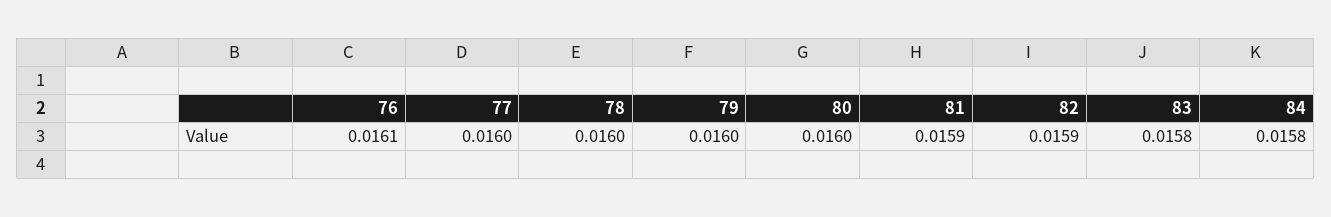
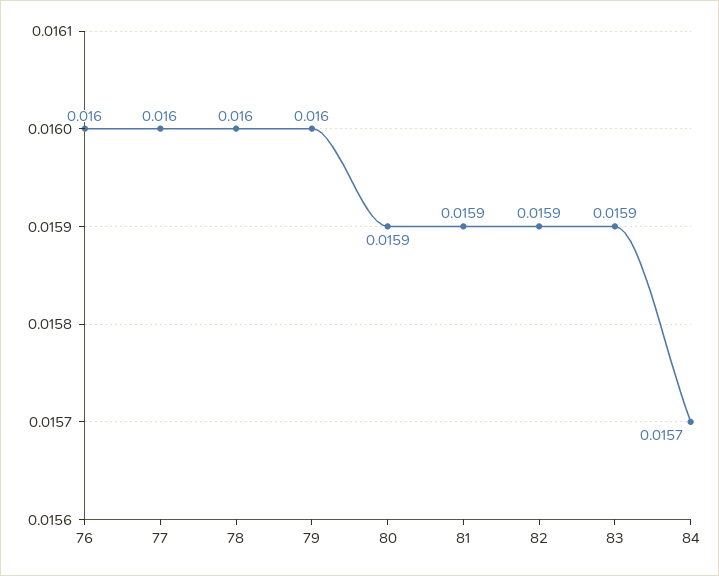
  {
-   "76": 0.0161,
+   "76": 0.016,
    "77": 0.016,
    "78": 0.016,
    "79": 0.016,
-   "80": 0.016,
+   "80": 0.0159,
    "81": 0.0159,
    "82": 0.0159,
-   "83": 0.0158,
+   "83": 0.0159,
-   "84": 0.0158
+   "84": 0.0157
  }

